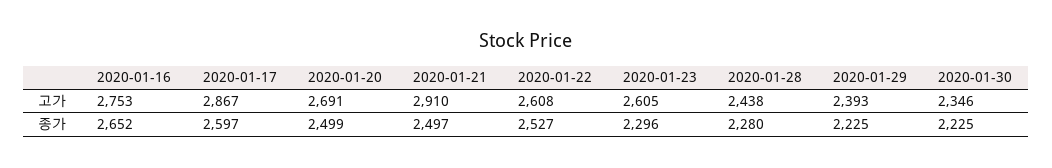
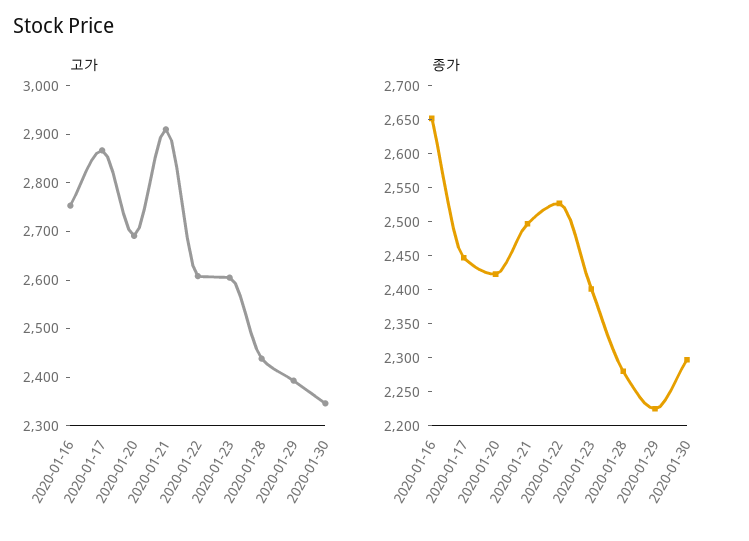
  {
    "고가": {
      "2020-01-16": 2753,
      "2020-01-17": 2867,
      "2020-01-20": 2691,
      "2020-01-21": 2910,
      "2020-01-22": 2608,
      "2020-01-23": 2605,
      "2020-01-28": 2438,
      "2020-01-29": 2393,
      "2020-01-30": 2346
    },
    "종가": {
      "2020-01-16": 2652,
-     "2020-01-17": 2597,
+     "2020-01-17": 2450,
-     "2020-01-20": 2499,
+     "2020-01-20": 2425,
      "2020-01-21": 2497,
      "2020-01-22": 2527,
-     "2020-01-23": 2296,
+     "2020-01-23": 2400,
      "2020-01-28": 2280,
      "2020-01-29": 2225,
-     "2020-01-30": 2225
+     "2020-01-30": 2300
    }
  }

